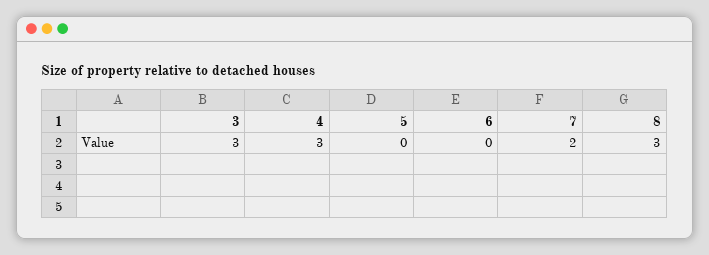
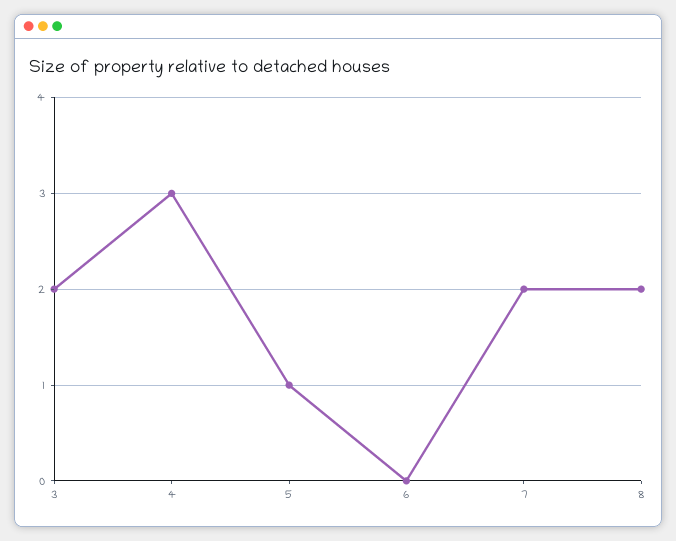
  {
-   "3": 3,
+   "3": 2,
    "4": 3,
-   "5": 0,
+   "5": 1,
    "6": 0,
    "7": 2,
-   "8": 3
+   "8": 2
  }

